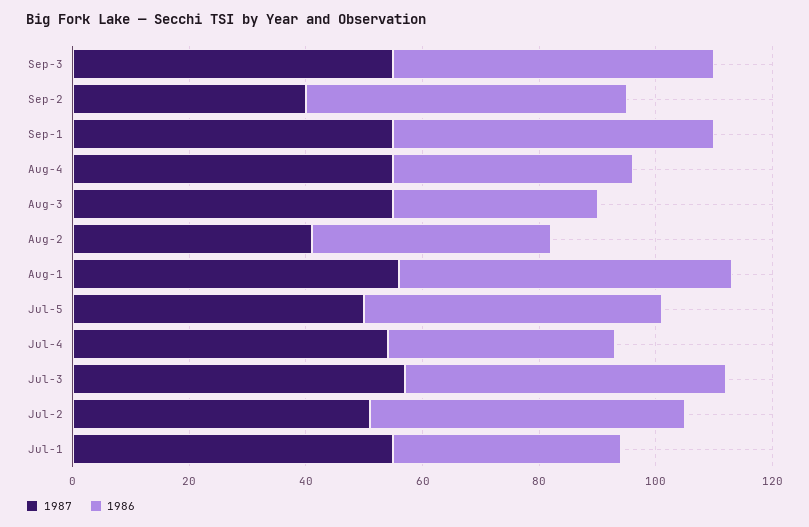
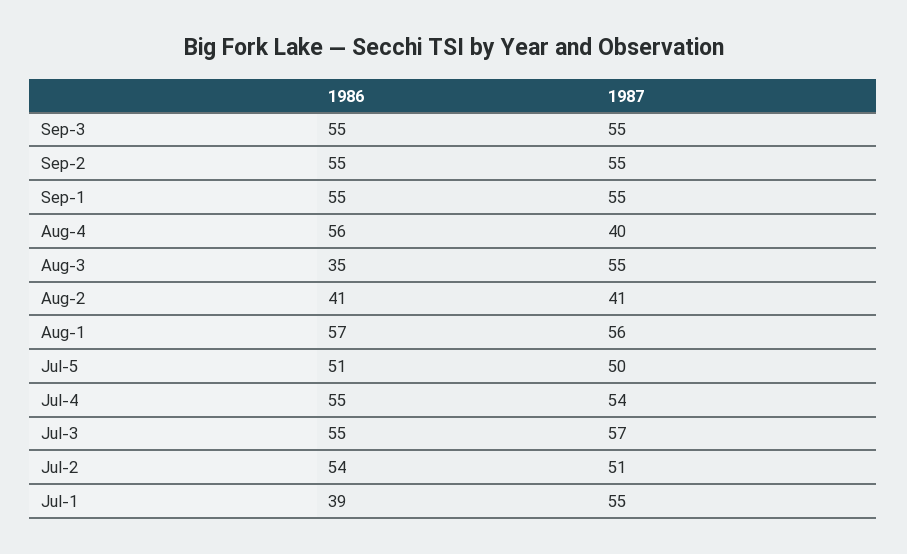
  {
    "1987": {
      "Sep-3": 55,
-     "Sep-2": 40,
+     "Sep-2": 55,
      "Sep-1": 55,
-     "Aug-4": 55,
+     "Aug-4": 40,
      "Aug-3": 55,
      "Aug-2": 41,
      "Aug-1": 56,
      "Jul-5": 50,
      "Jul-4": 54,
      "Jul-3": 57,
      "Jul-2": 51,
      "Jul-1": 55
    },
    "1986": {
      "Sep-3": 55,
      "Sep-2": 55,
      "Sep-1": 55,
-     "Aug-4": 40,
+     "Aug-4": 56,
      "Aug-3": 35,
      "Aug-2": 41,
      "Aug-1": 57,
      "Jul-5": 51,
-     "Jul-4": 40,
+     "Jul-4": 55,
      "Jul-3": 55,
      "Jul-2": 54,
      "Jul-1": 39
    }
  }

